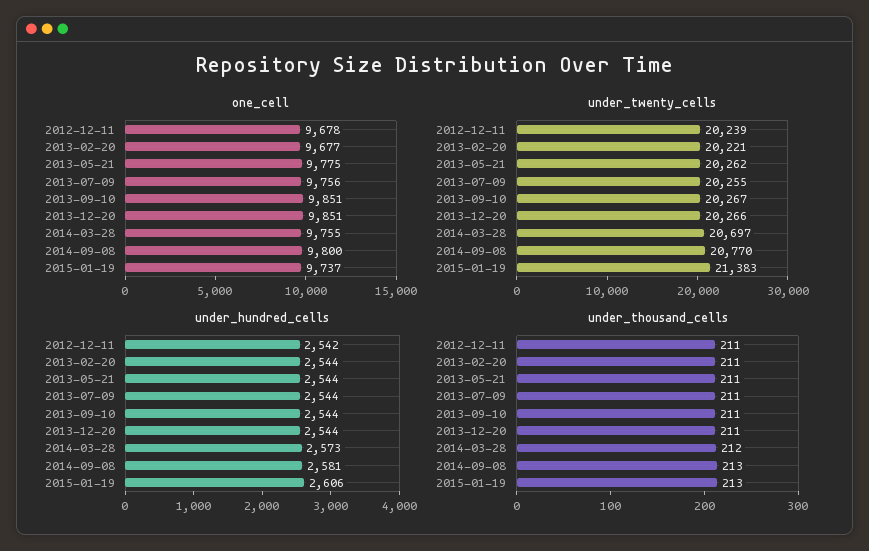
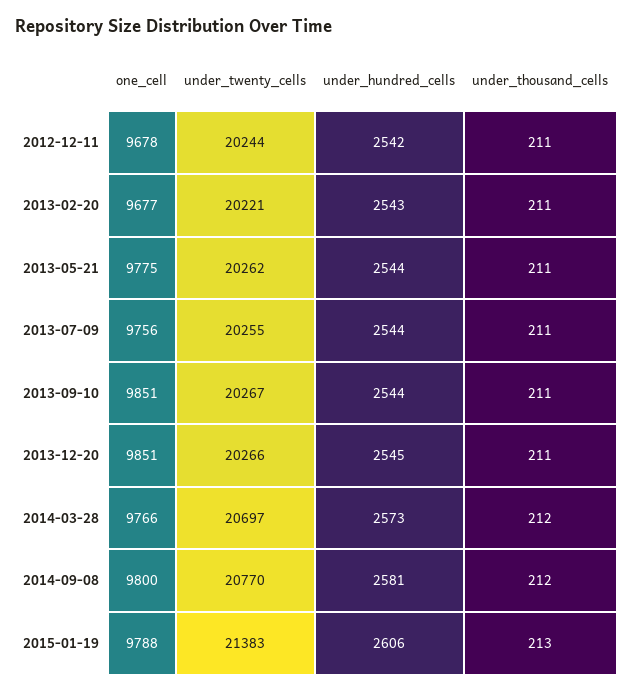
  {
    "one_cell": {
      "2012-12-11": 9678,
      "2013-02-20": 9677,
      "2013-05-21": 9775,
      "2013-07-09": 9756,
      "2013-09-10": 9851,
      "2013-12-20": 9851,
-     "2014-03-28": 9755,
+     "2014-03-28": 9766,
      "2014-09-08": 9800,
-     "2015-01-19": 9737
+     "2015-01-19": 9788
    },
    "under_twenty_cells": {
-     "2012-12-11": 20239,
+     "2012-12-11": 20244,
      "2013-02-20": 20221,
      "2013-05-21": 20262,
      "2013-07-09": 20255,
      "2013-09-10": 20267,
      "2013-12-20": 20266,
      "2014-03-28": 20697,
      "2014-09-08": 20770,
      "2015-01-19": 21383
    },
    "under_hundred_cells": {
      "2012-12-11": 2542,
-     "2013-02-20": 2544,
+     "2013-02-20": 2543,
      "2013-05-21": 2544,
      "2013-07-09": 2544,
      "2013-09-10": 2544,
-     "2013-12-20": 2544,
+     "2013-12-20": 2545,
      "2014-03-28": 2573,
      "2014-09-08": 2581,
      "2015-01-19": 2606
    },
    "under_thousand_cells": {
      "2012-12-11": 211,
      "2013-02-20": 211,
      "2013-05-21": 211,
      "2013-07-09": 211,
      "2013-09-10": 211,
      "2013-12-20": 211,
      "2014-03-28": 212,
-     "2014-09-08": 213,
+     "2014-09-08": 212,
      "2015-01-19": 213
    }
  }

